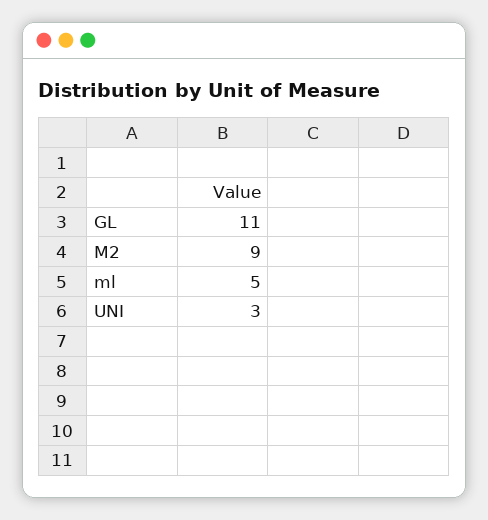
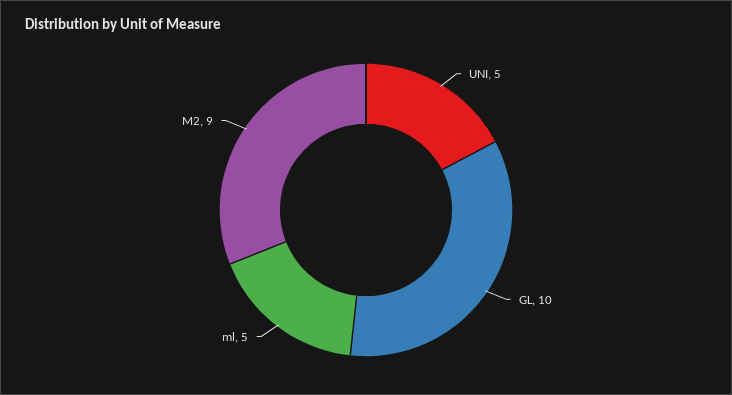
  {
-   "GL": 11,
+   "GL": 10,
    "M2": 9,
    "ml": 5,
-   "UNI": 3
+   "UNI": 5
  }

